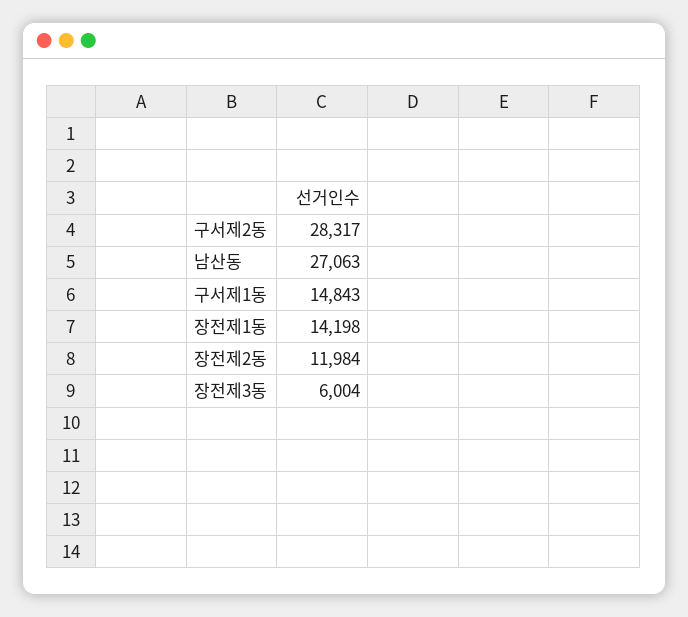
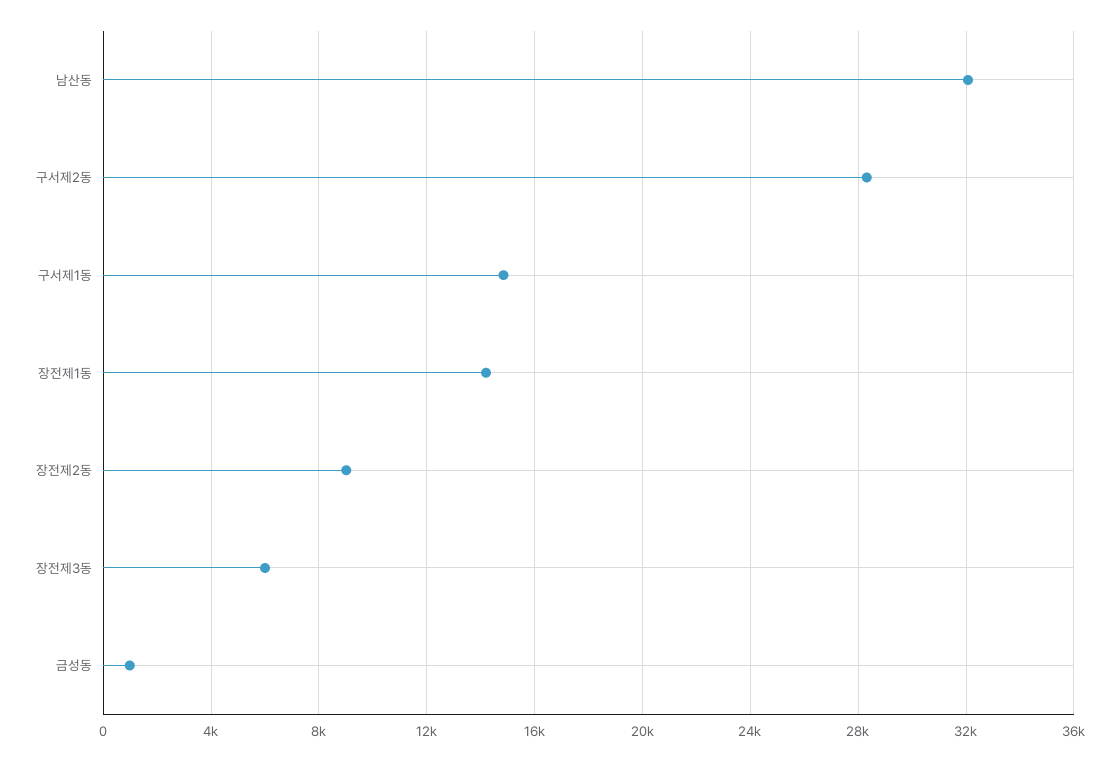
  {
    "구서제2동": 28317,
-   "남산동": 27063,
+   "남산동": 32000,
    "구서제1동": 14843,
    "장전제1동": 14198,
-   "장전제2동": 11984,
+   "장전제2동": 9000,
-   "장전제3동": 6004
+   "장전제3동": 6004,
+   "금성동": 1000
  }

